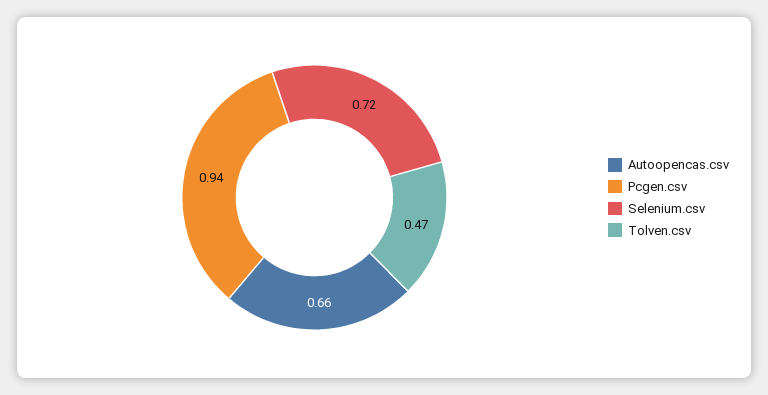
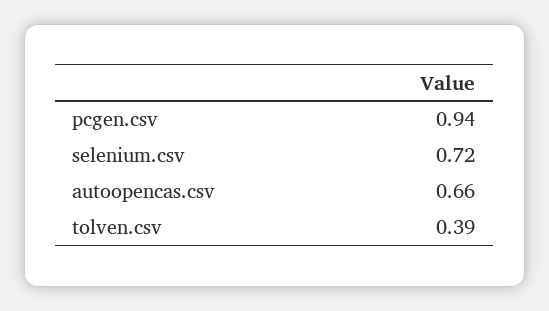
  {
    "Autoopencas.csv": 0.66,
    "Pcgen.csv": 0.94,
    "Selenium.csv": 0.72,
-   "Tolven.csv": 0.47
+   "Tolven.csv": 0.39
  }

